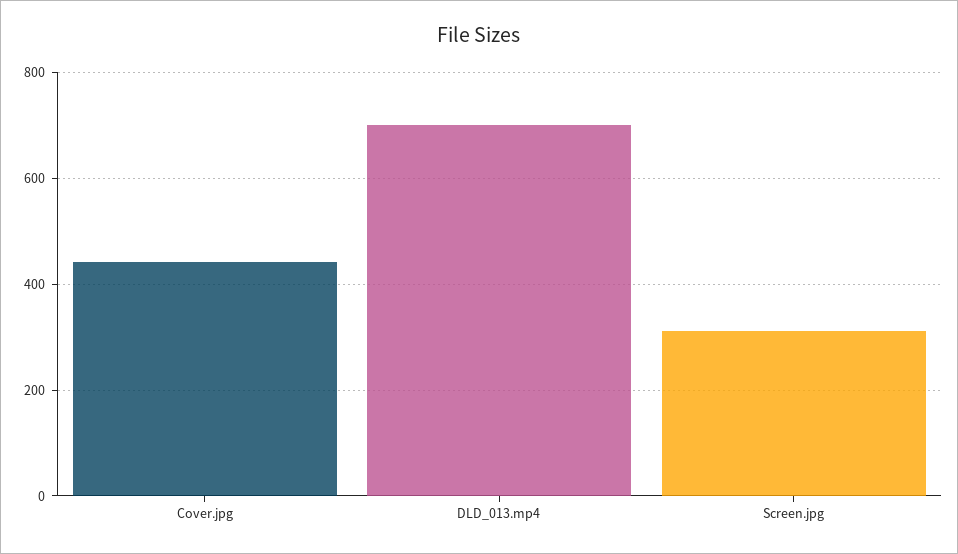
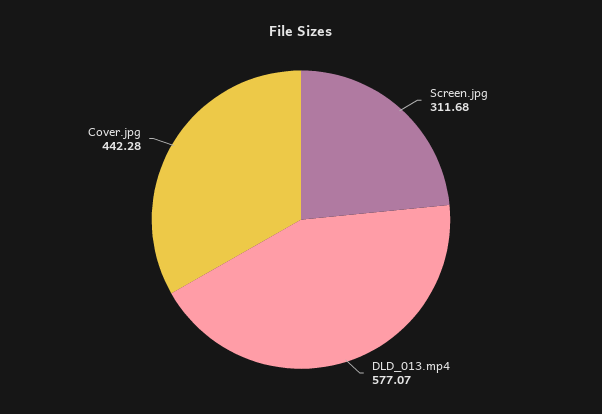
  {
    "Cover.jpg": 442.28,
-   "DLD_013.mp4": 700,
+   "DLD_013.mp4": 577.07,
    "Screen.jpg": 311.68
  }

